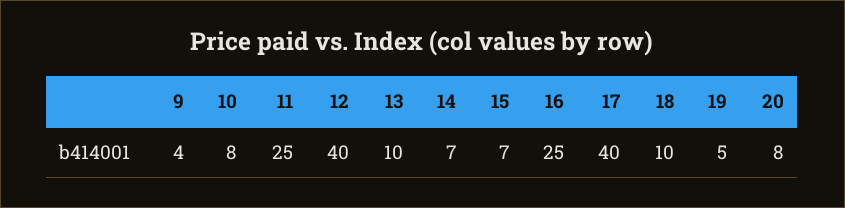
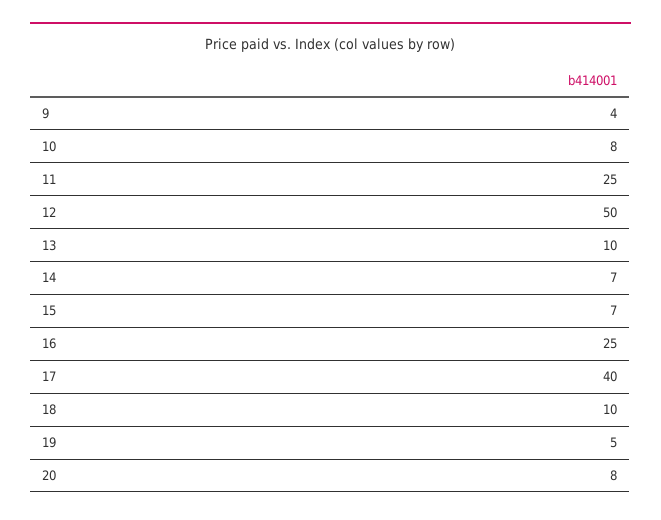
  {
    "9": 4,
    "10": 8,
    "11": 25,
-   "12": 40,
+   "12": 50,
    "13": 10,
    "14": 7,
    "15": 7,
    "16": 25,
    "17": 40,
    "18": 10,
    "19": 5,
    "20": 8
  }

